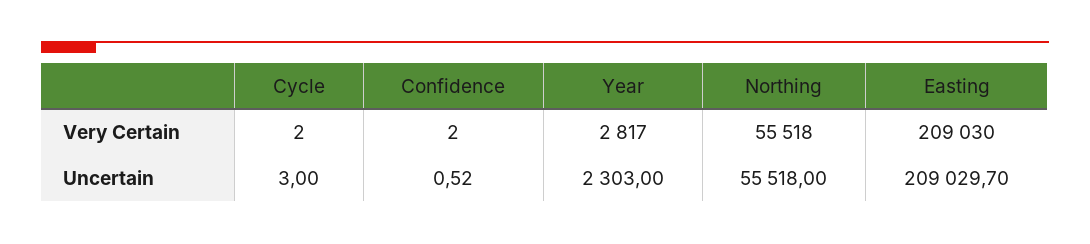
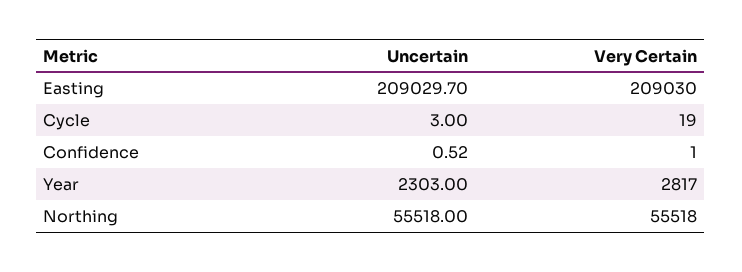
  {
    "Cycle": {
-     "Very Certain": 2,
+     "Very Certain": 19,
      "Uncertain": 3
    },
    "Confidence": {
-     "Very Certain": 2,
+     "Very Certain": 1,
      "Uncertain": 0.52
    },
    "Year": {
      "Very Certain": 2817,
      "Uncertain": 2303
    },
    "Northing": {
      "Very Certain": 55518,
      "Uncertain": 55518
    },
    "Easting": {
      "Very Certain": 209030,
      "Uncertain": 209029.7
    }
  }

